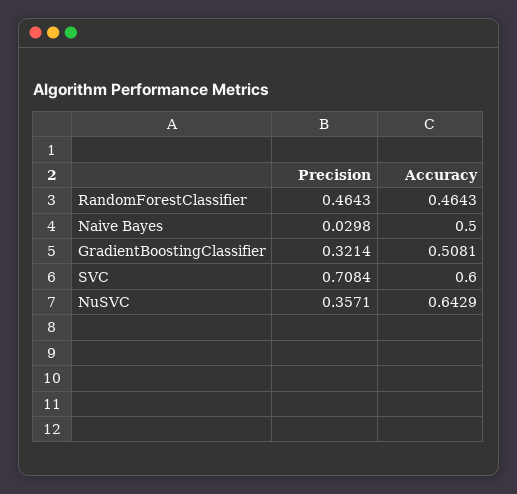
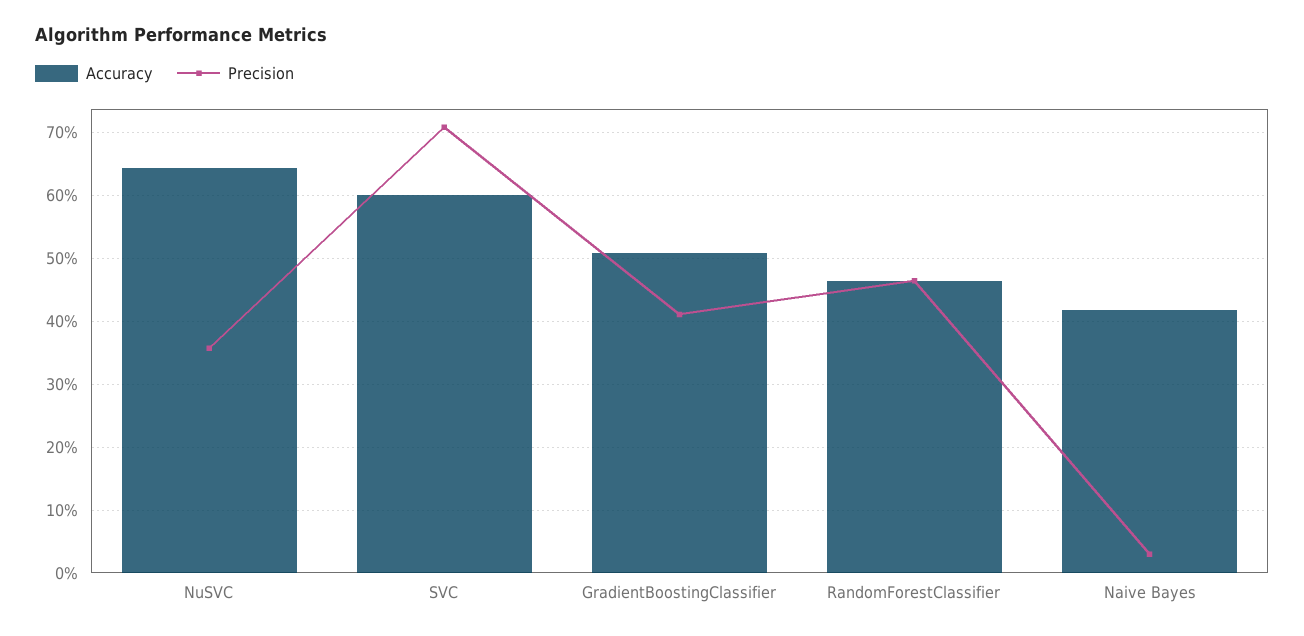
  {
    "Precision": {
      "RandomForestClassifier": 0.4643,
      "Naive Bayes": 0.0298,
-     "GradientBoostingClassifier": 0.3214,
+     "GradientBoostingClassifier": 0.41,
      "SVC": 0.7084,
      "NuSVC": 0.3571
    },
    "Accuracy": {
      "RandomForestClassifier": 0.4643,
-     "Naive Bayes": 0.5,
+     "Naive Bayes": 0.42,
      "GradientBoostingClassifier": 0.5081,
      "SVC": 0.6,
      "NuSVC": 0.6429
    }
  }

